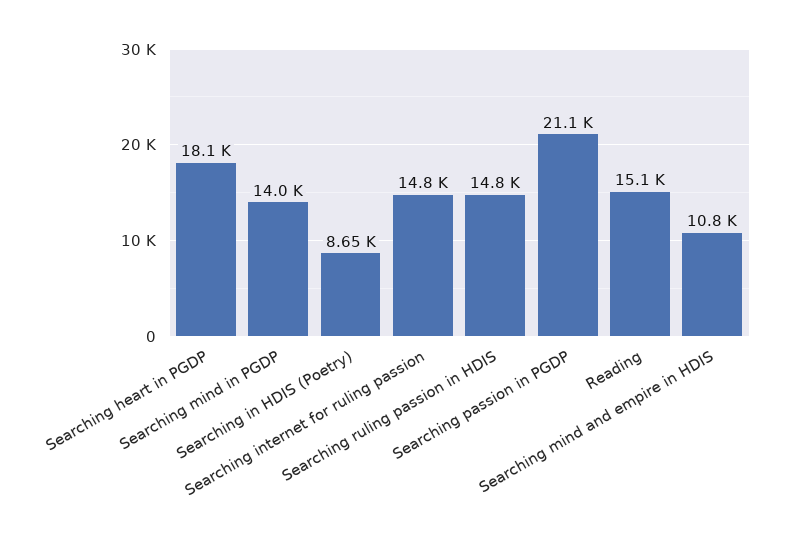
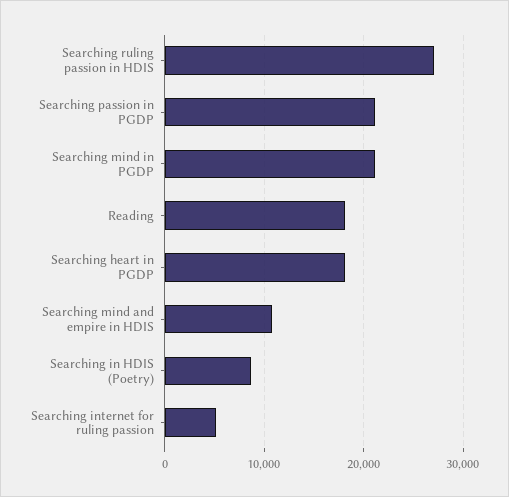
  {
    "Searching heart in PGDP": 18100,
-   "Searching mind in PGDP": 14000,
+   "Searching mind in PGDP": 21000,
    "Searching in HDIS (Poetry)": 8650,
-   "Searching internet for ruling passion": 14800,
+   "Searching internet for ruling passion": 5000,
-   "Searching ruling passion in HDIS": 14800,
+   "Searching ruling passion in HDIS": 27000,
    "Searching passion in PGDP": 21100,
-   "Reading": 15100,
+   "Reading": 18000,
    "Searching mind and empire in HDIS": 10800
  }

